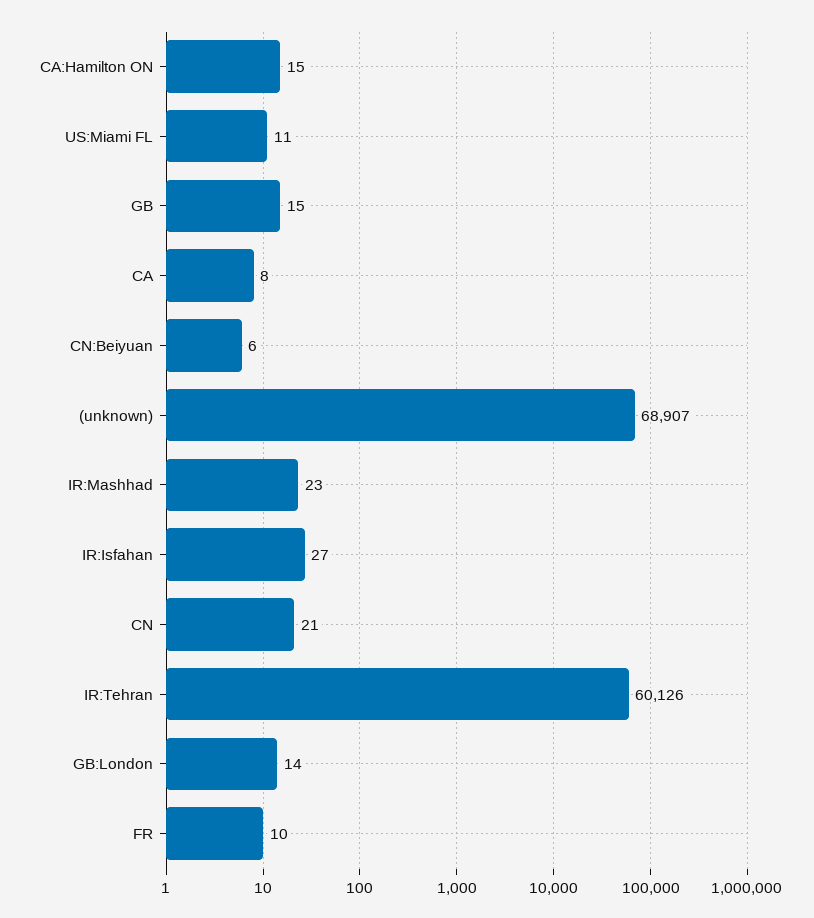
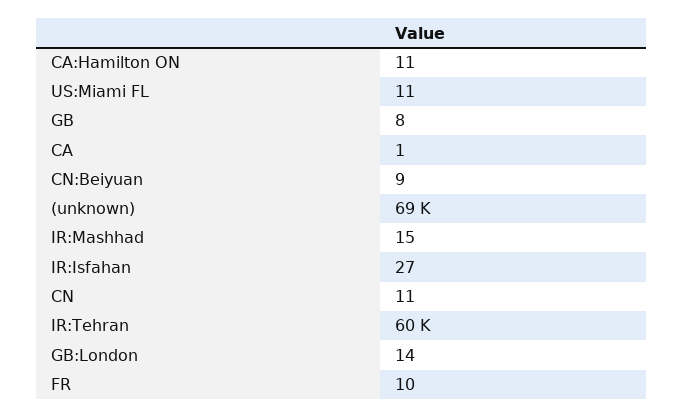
  {
-   "CA:Hamilton ON": 15,
+   "CA:Hamilton ON": 11,
    "US:Miami FL": 11,
-   "GB": 15,
+   "GB": 8,
-   "CA": 8,
+   "CA": 1,
-   "CN:Beiyuan": 6,
+   "CN:Beiyuan": 9,
    "(unknown)": 68907,
-   "IR:Mashhad": 23,
+   "IR:Mashhad": 15,
    "IR:Isfahan": 27,
-   "CN": 21,
+   "CN": 11,
    "IR:Tehran": 60126,
    "GB:London": 14,
    "FR": 10
  }

